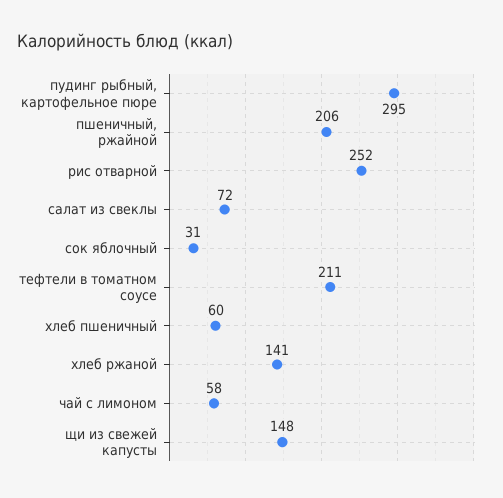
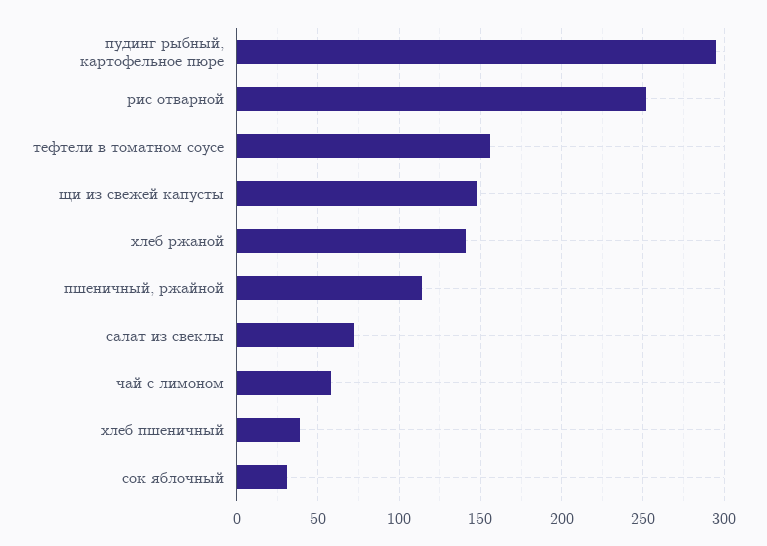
  {
    "пудинг рыбный, картофельное пюре": 295,
-   "пшеничный, ржайной": 206,
+   "пшеничный, ржайной": 115,
    "рис отварной": 252,
    "салат из свеклы": 72,
    "сок яблочный": 31,
-   "тефтели в томатном соусе": 211,
+   "тефтели в томатном соусе": 155,
-   "хлеб пшеничный": 60,
+   "хлеб пшеничный": 40,
    "хлеб ржаной": 141,
    "чай с лимоном": 58,
    "щи из свежей капусты": 148
  }

